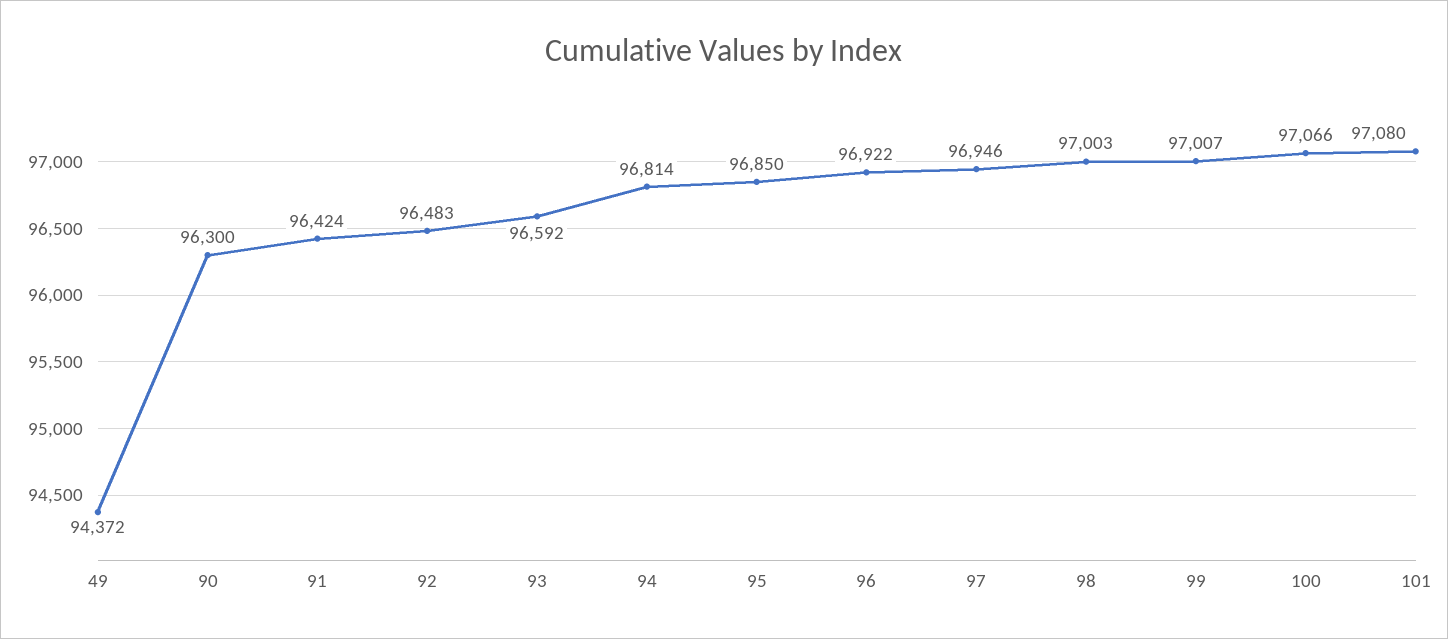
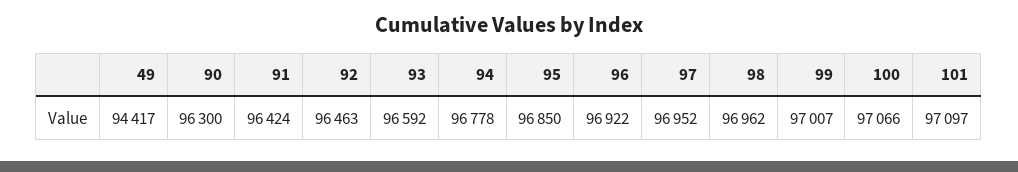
  {
-   "49": 94372,
+   "49": 94417,
    "90": 96300,
    "91": 96424,
-   "92": 96483,
+   "92": 96463,
    "93": 96592,
-   "94": 96814,
+   "94": 96778,
    "95": 96850,
    "96": 96922,
-   "97": 96946,
+   "97": 96952,
-   "98": 97003,
+   "98": 96962,
    "99": 97007,
    "100": 97066,
-   "101": 97080
+   "101": 97097
  }

